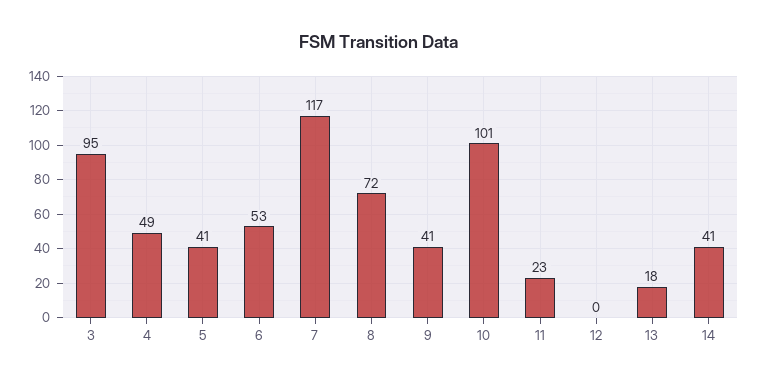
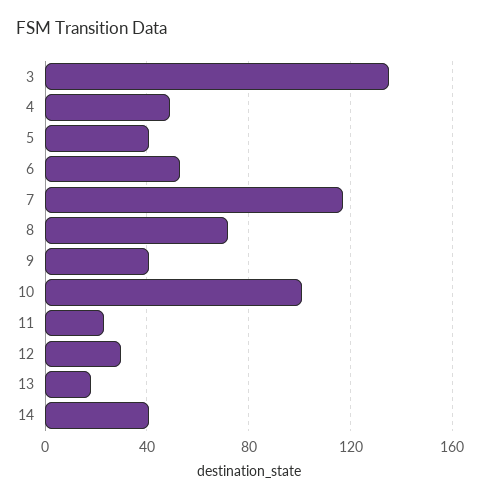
  {
-   "3": 95,
+   "3": 135,
    "4": 49,
    "5": 41,
    "6": 53,
    "7": 117,
    "8": 72,
    "9": 41,
    "10": 101,
    "11": 23,
-   "12": 0,
+   "12": 30,
    "13": 18,
    "14": 41
  }

